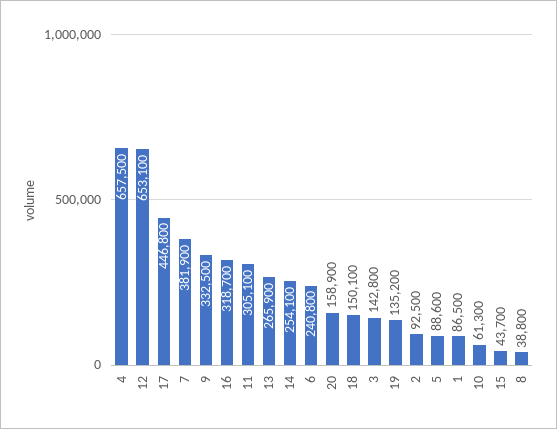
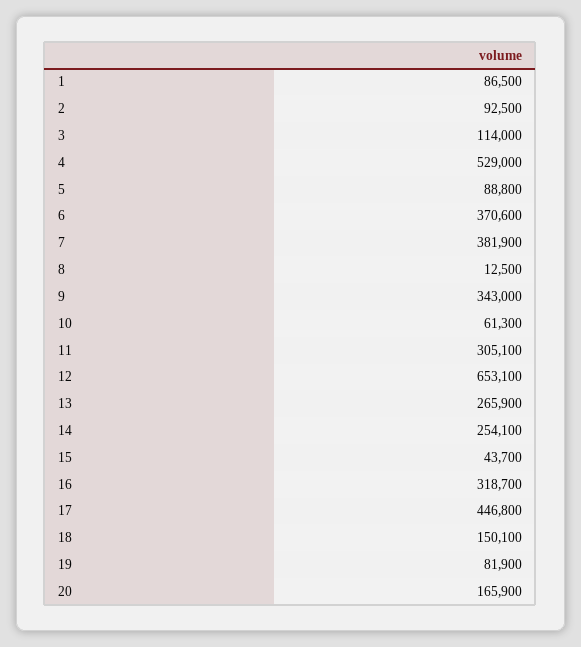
  {
-   "4": 657500,
+   "4": 529000,
    "12": 653100,
    "17": 446800,
    "7": 381900,
-   "9": 332500,
+   "9": 343000,
    "16": 318700,
    "11": 305100,
    "13": 265900,
    "14": 254100,
-   "6": 240800,
+   "6": 370600,
-   "20": 158900,
+   "20": 165900,
    "18": 150100,
-   "3": 142800,
+   "3": 114000,
-   "19": 135200,
+   "19": 81900,
    "2": 92500,
-   "5": 88600,
+   "5": 88800,
    "1": 86500,
    "10": 61300,
    "15": 43700,
-   "8": 38800
+   "8": 12500
  }

